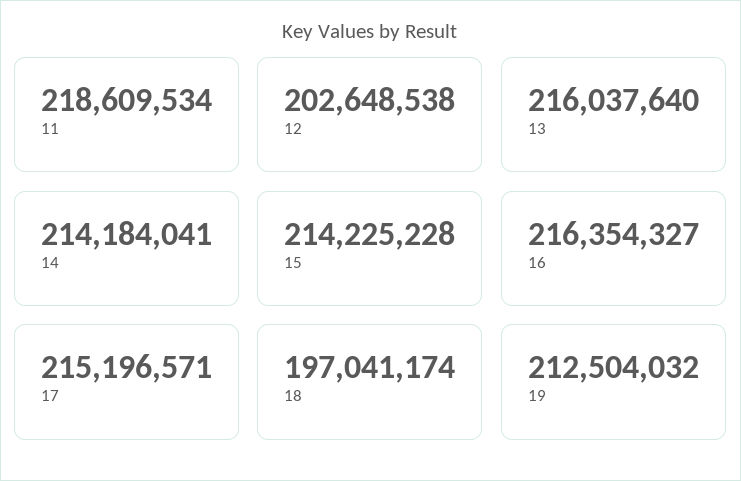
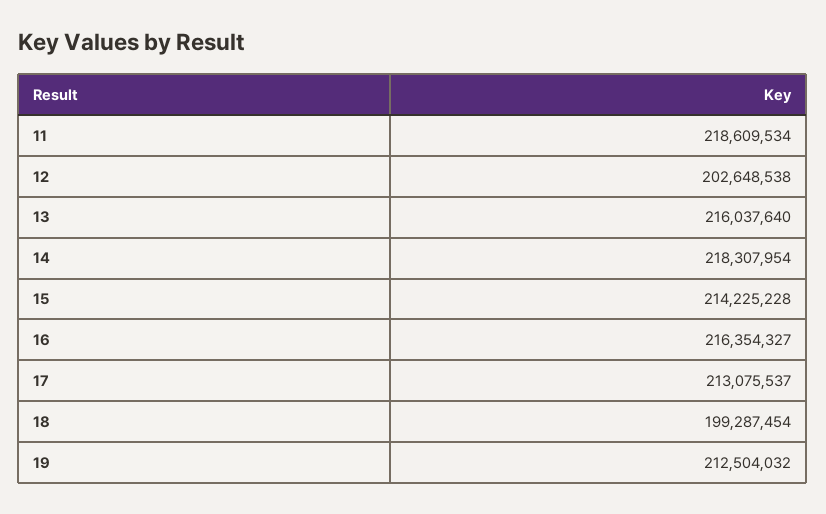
  {
    "11": 218609534,
    "12": 202648538,
    "13": 216037640,
-   "14": 214184041,
+   "14": 218307954,
    "15": 214225228,
    "16": 216354327,
-   "17": 215196571,
+   "17": 213075537,
-   "18": 197041174,
+   "18": 199287454,
    "19": 212504032
  }

